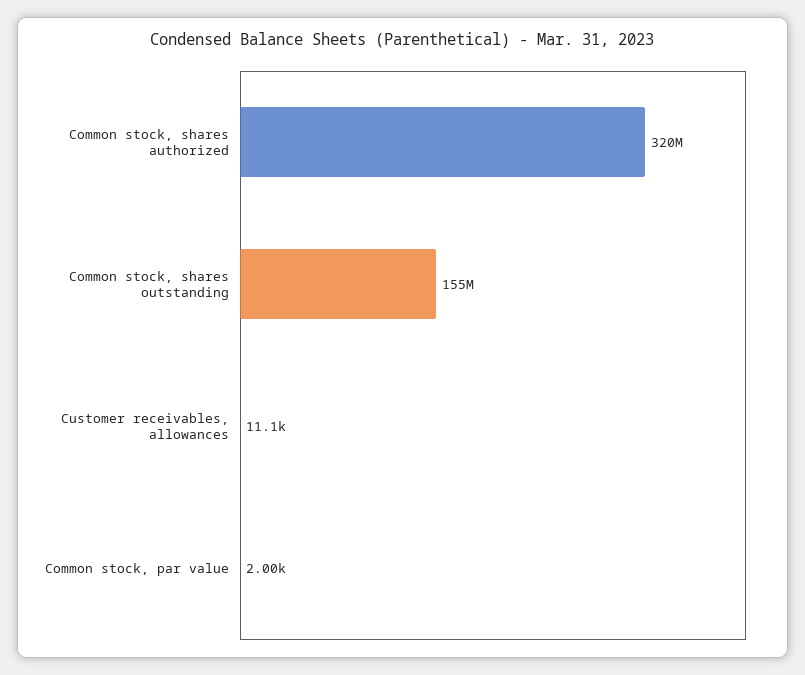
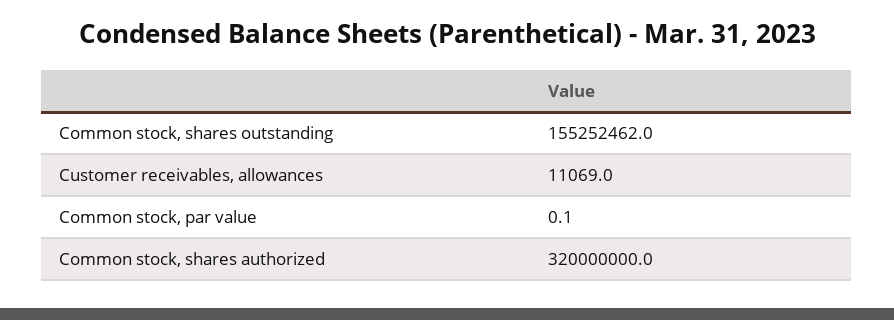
  {
    "Common stock, shares authorized": 320000000,
    "Common stock, shares outstanding": 155252462,
    "Customer receivables, allowances": 11069,
-   "Common stock, par value": 2000
+   "Common stock, par value": 0.1
  }

